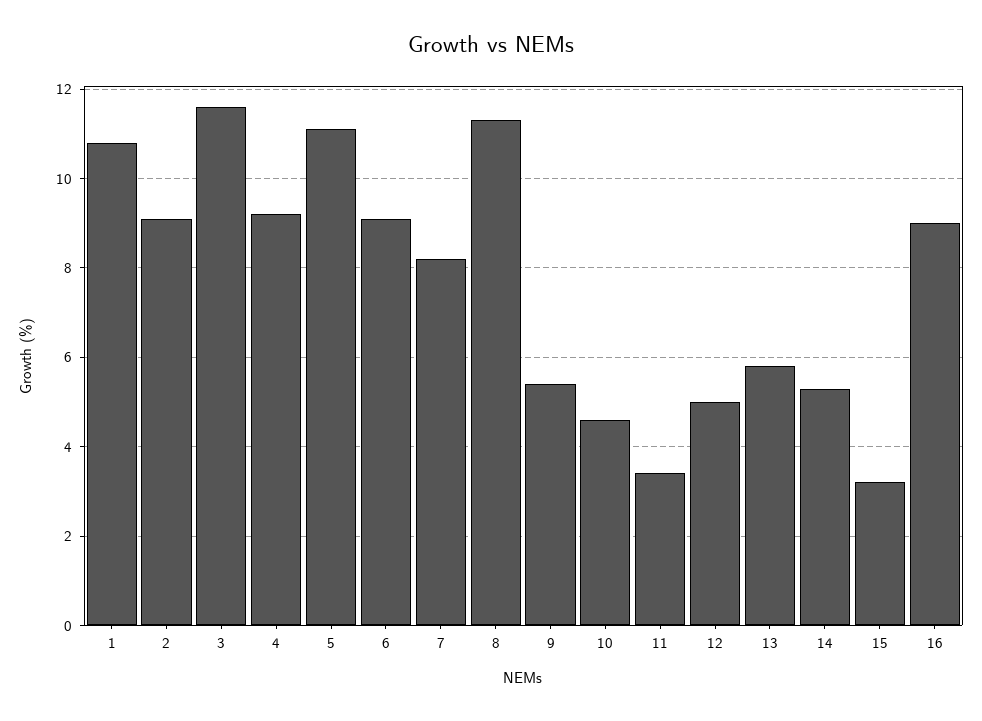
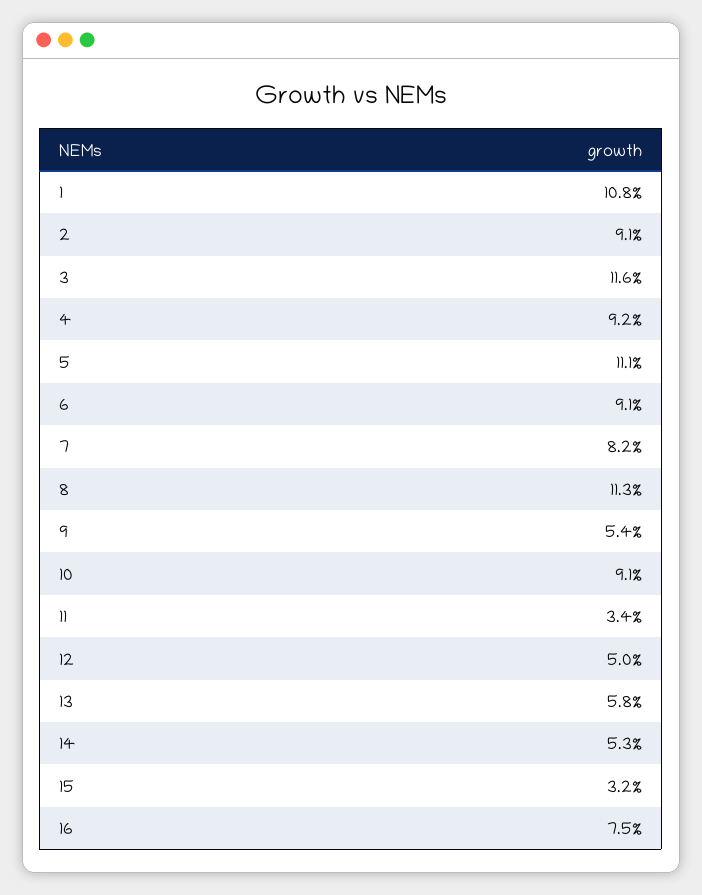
  {
    "1": 10.8,
    "2": 9.1,
    "3": 11.6,
    "4": 9.2,
    "5": 11.1,
    "6": 9.1,
    "7": 8.2,
    "8": 11.3,
    "9": 5.4,
-   "10": 4.5,
+   "10": 9.1,
    "11": 3.4,
    "12": 5,
    "13": 5.8,
    "14": 5.3,
    "15": 3.2,
-   "16": 9
+   "16": 7.5
  }

